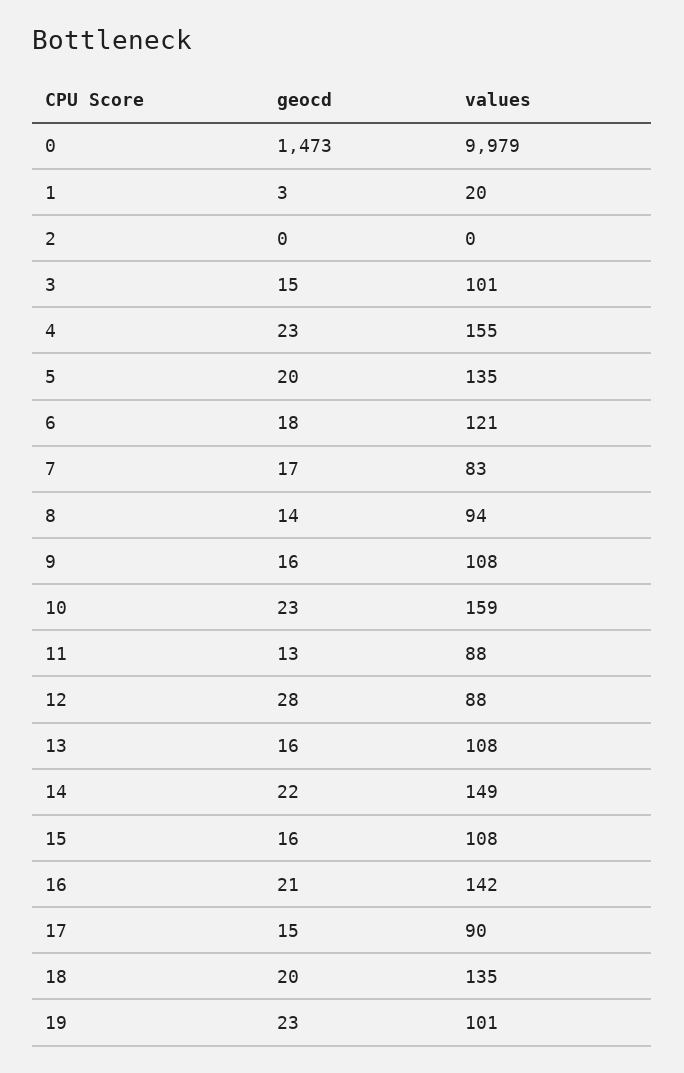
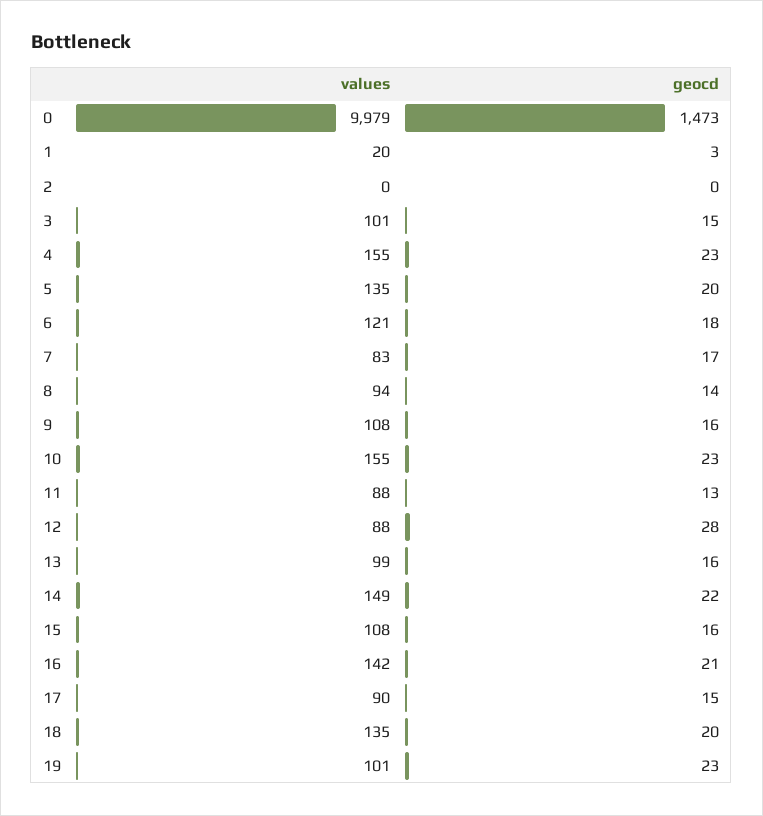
  {
    "geocd": {
      "0": 1473,
      "1": 3,
      "2": 0,
      "3": 15,
      "4": 23,
      "5": 20,
      "6": 18,
      "7": 17,
      "8": 14,
      "9": 16,
      "10": 23,
      "11": 13,
      "12": 28,
      "13": 16,
      "14": 22,
      "15": 16,
      "16": 21,
      "17": 15,
      "18": 20,
      "19": 23
    },
    "values": {
      "0": 9979,
      "1": 20,
      "2": 0,
      "3": 101,
      "4": 155,
      "5": 135,
      "6": 121,
      "7": 83,
      "8": 94,
      "9": 108,
-     "10": 159,
+     "10": 155,
      "11": 88,
      "12": 88,
-     "13": 108,
+     "13": 99,
      "14": 149,
      "15": 108,
      "16": 142,
      "17": 90,
      "18": 135,
      "19": 101
    }
  }

